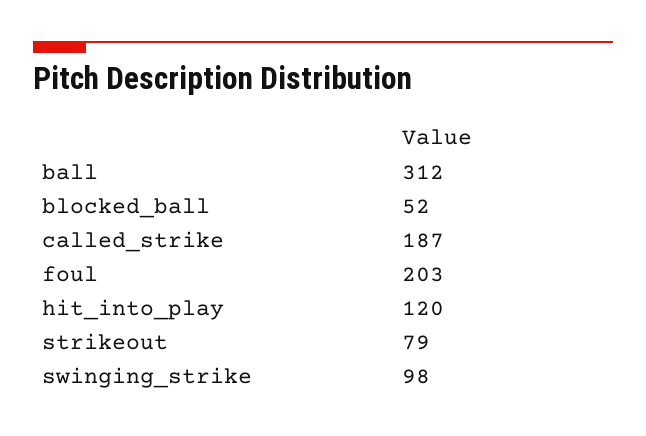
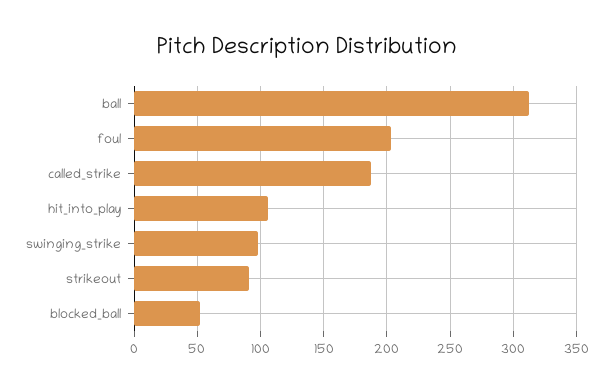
  {
    "ball": 312,
    "blocked_ball": 52,
    "called_strike": 187,
    "foul": 203,
-   "hit_into_play": 120,
+   "hit_into_play": 105,
-   "strikeout": 79,
+   "strikeout": 90,
    "swinging_strike": 98
  }

